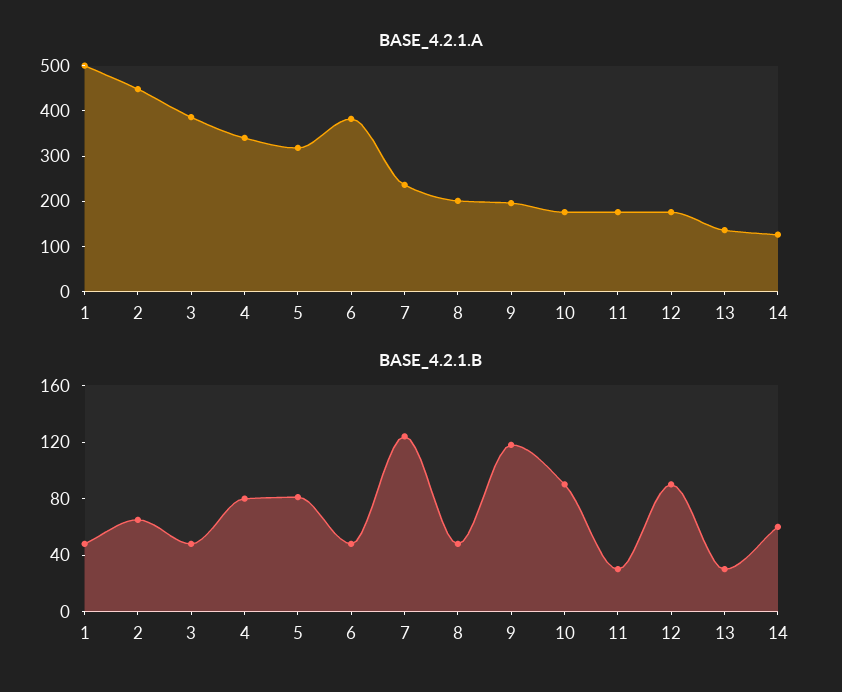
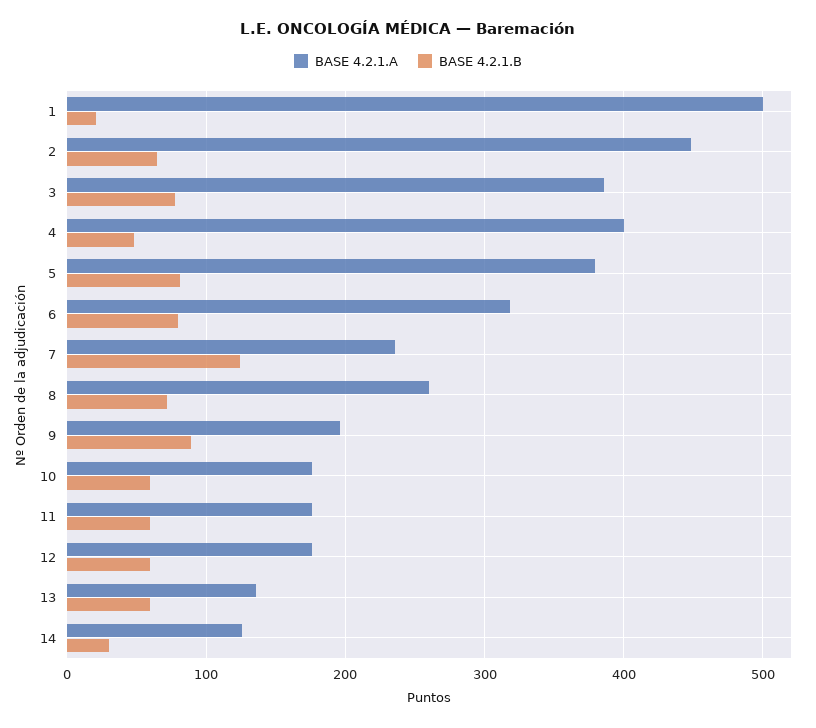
  {
    "BASE_4.2.1.A": {
      "1": 500,
      "2": 450,
      "3": 390,
-     "4": 340,
+     "4": 400,
-     "5": 320,
+     "5": 380,
-     "6": 380,
+     "6": 320,
      "7": 240,
-     "8": 200,
+     "8": 260,
      "9": 200,
      "10": 180,
      "11": 180,
      "12": 180,
      "13": 140,
      "14": 130
    },
    "BASE_4.2.1.B": {
-     "1": 50,
+     "1": 20,
      "2": 70,
-     "3": 50,
+     "3": 80,
-     "4": 80,
+     "4": 50,
      "5": 80,
-     "6": 50,
+     "6": 80,
      "7": 120,
-     "8": 50,
+     "8": 70,
-     "9": 120,
+     "9": 90,
-     "10": 90,
+     "10": 60,
-     "11": 30,
+     "11": 60,
-     "12": 90,
+     "12": 60,
-     "13": 30,
+     "13": 60,
-     "14": 60
+     "14": 30
    }
  }

